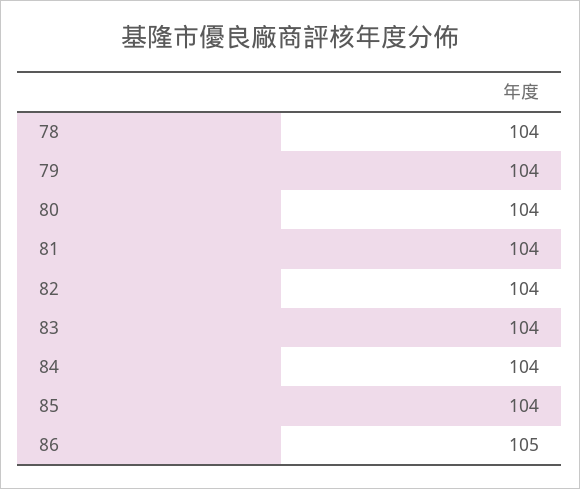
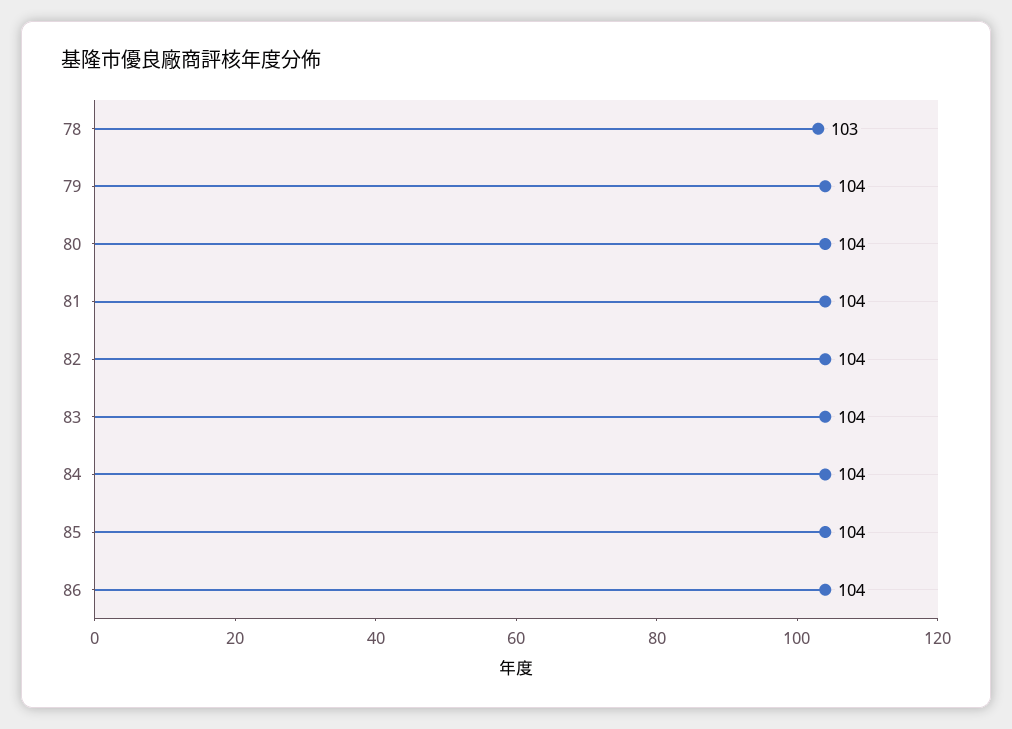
  {
-   "78": 104,
+   "78": 103,
    "79": 104,
    "80": 104,
    "81": 104,
    "82": 104,
    "83": 104,
    "84": 104,
    "85": 104,
-   "86": 105
+   "86": 104
  }

